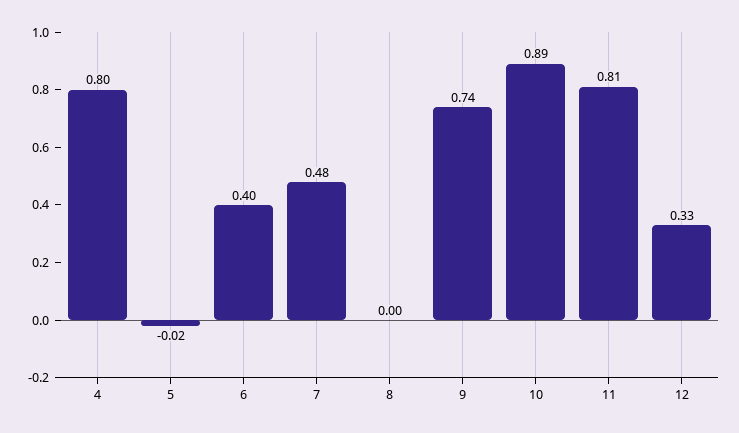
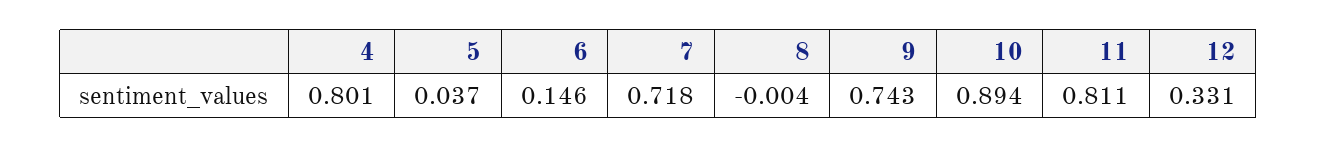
  {
    "4": 0.801,
-   "5": -0.02,
+   "5": 0.037,
-   "6": 0.4,
+   "6": 0.146,
-   "7": 0.48,
+   "7": 0.718,
    "8": -0.004,
    "9": 0.743,
    "10": 0.894,
    "11": 0.811,
    "12": 0.331
  }

